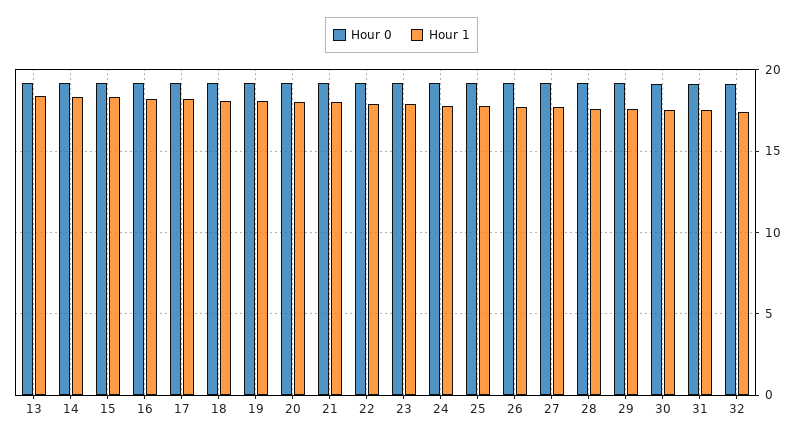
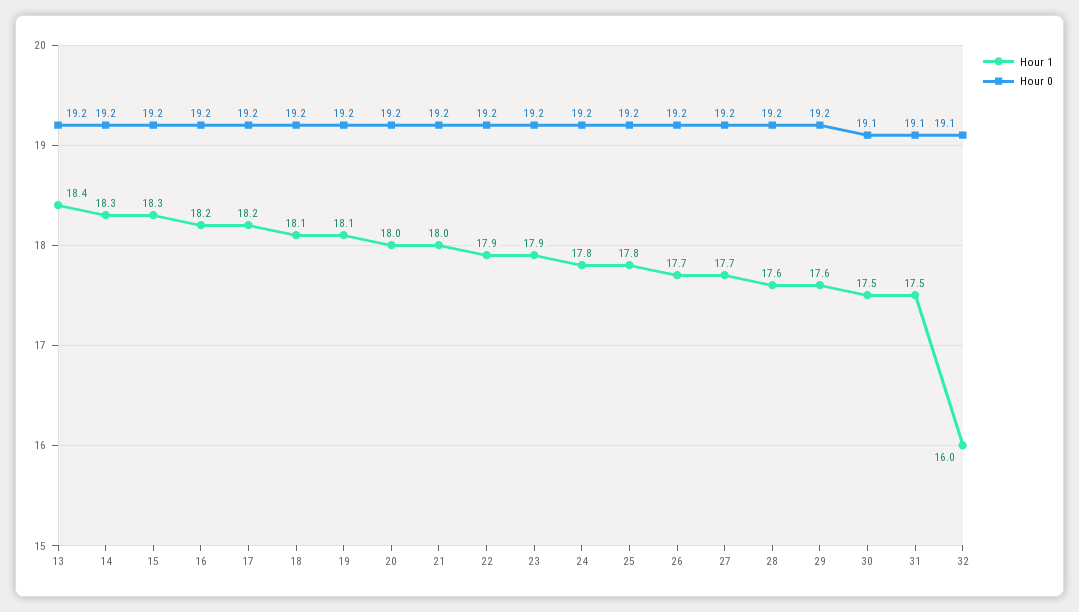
  {
    "Hour 0": {
      "13": 19.2,
      "14": 19.2,
      "15": 19.2,
      "16": 19.2,
      "17": 19.2,
      "18": 19.2,
      "19": 19.2,
      "20": 19.2,
      "21": 19.2,
      "22": 19.2,
      "23": 19.2,
      "24": 19.2,
      "25": 19.2,
      "26": 19.2,
      "27": 19.2,
      "28": 19.2,
      "29": 19.2,
      "30": 19.1,
      "31": 19.1,
      "32": 19.1
    },
    "Hour 1": {
      "13": 18.4,
      "14": 18.3,
      "15": 18.3,
      "16": 18.2,
      "17": 18.2,
      "18": 18.1,
      "19": 18.1,
      "20": 18,
      "21": 18,
      "22": 17.9,
      "23": 17.9,
      "24": 17.8,
      "25": 17.8,
      "26": 17.7,
      "27": 17.7,
      "28": 17.6,
      "29": 17.6,
      "30": 17.5,
      "31": 17.5,
-     "32": 17.5
+     "32": 16
    }
  }

